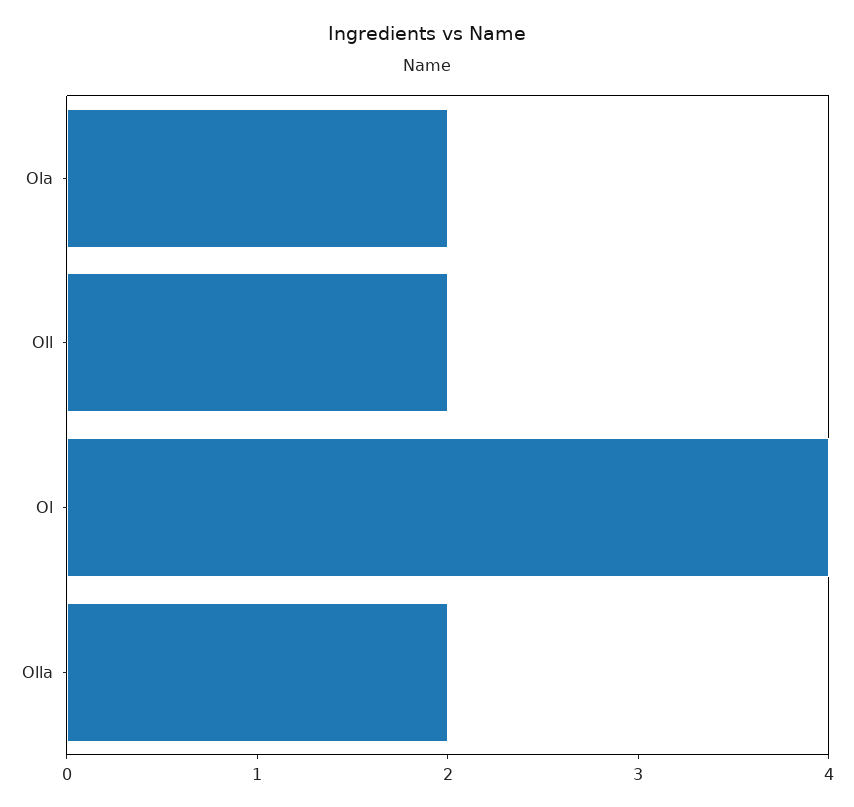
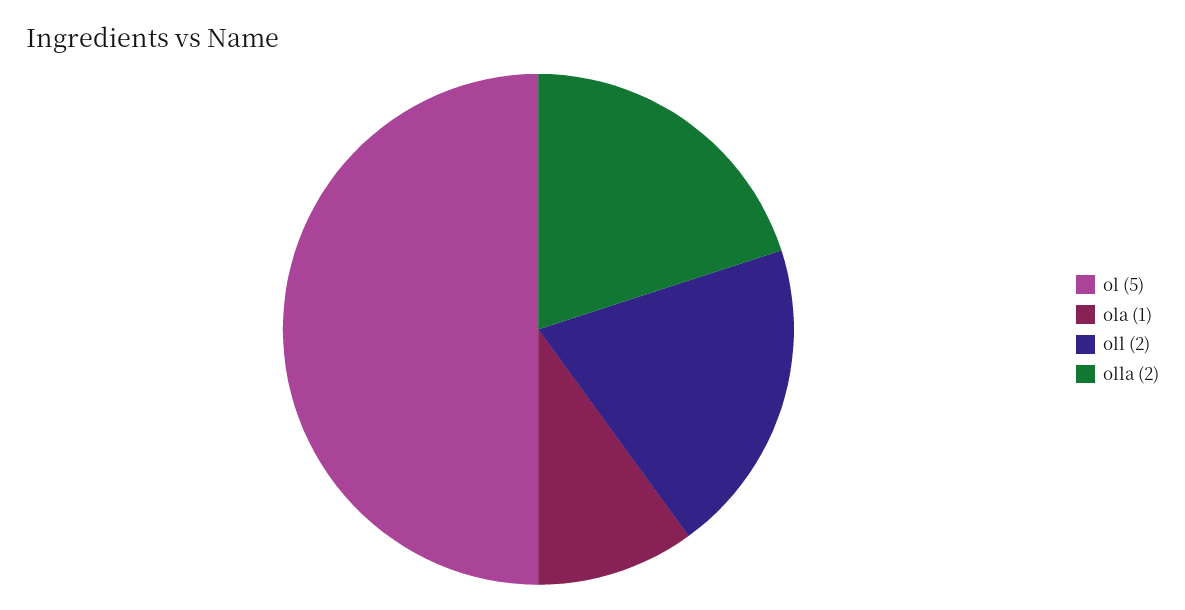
  {
-   "Ola": 2,
+   "Ola": 1,
    "Oll": 2,
-   "Ol": 4,
+   "Ol": 5,
    "Olla": 2
  }

